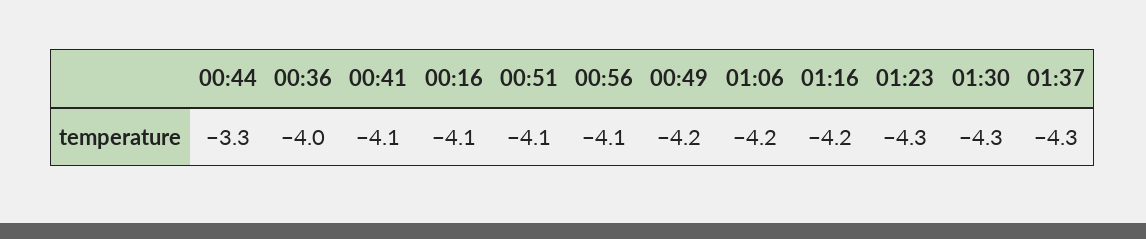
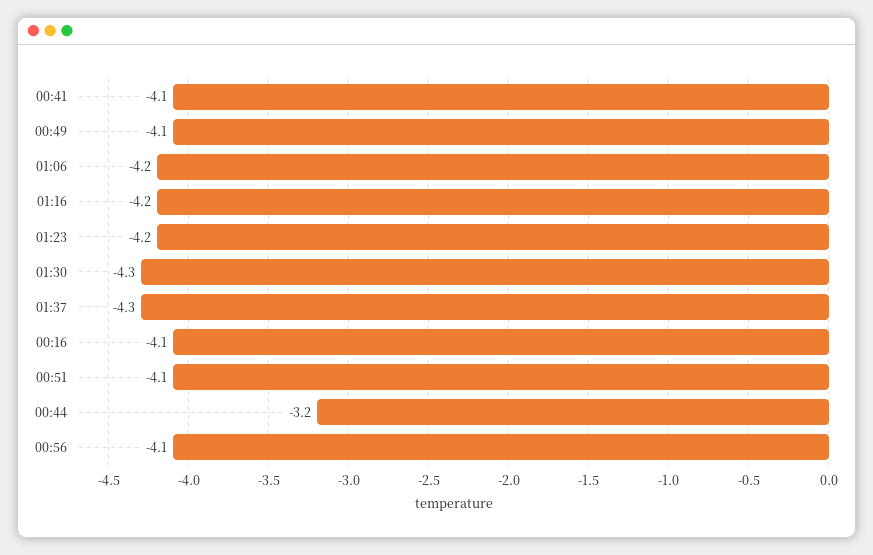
  {
-   "00:44": -3.3,
+   "00:44": -3.2,
-   "00:36": -4,
    "00:41": -4.1,
    "00:16": -4.1,
    "00:51": -4.1,
    "00:56": -4.1,
-   "00:49": -4.2,
+   "00:49": -4.1,
    "01:06": -4.2,
    "01:16": -4.2,
-   "01:23": -4.3,
+   "01:23": -4.2,
    "01:30": -4.3,
    "01:37": -4.3
  }

